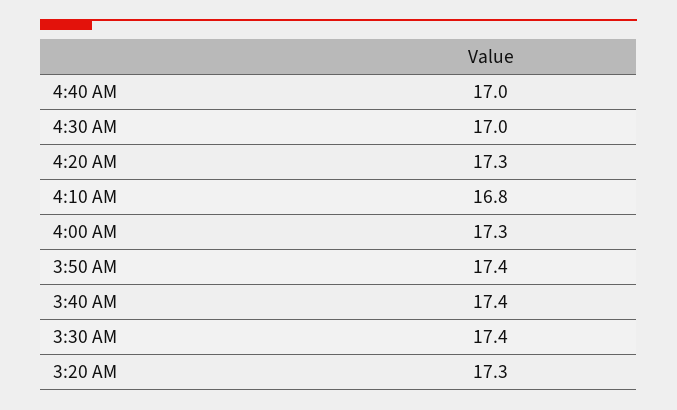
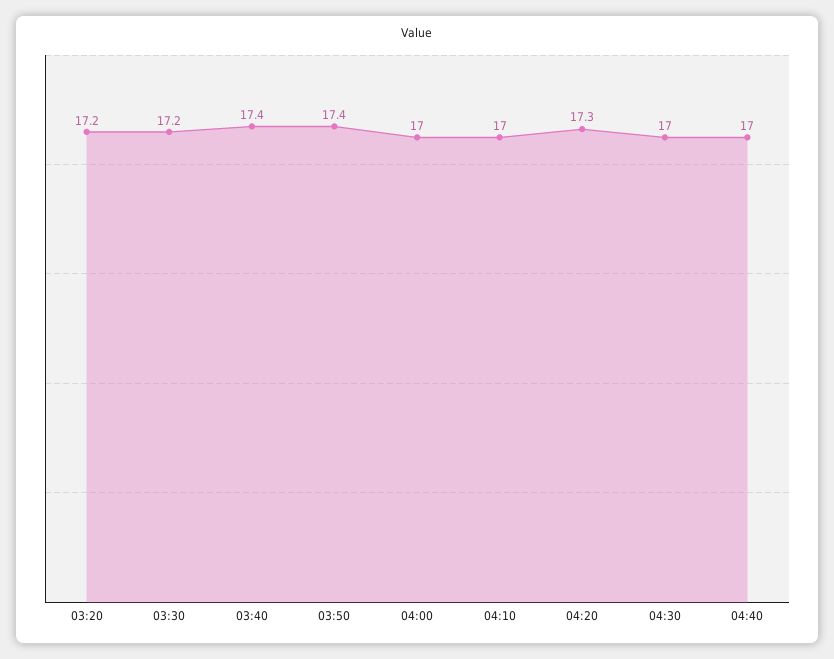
  {
    "4:40 AM": 17,
    "4:30 AM": 17,
    "4:20 AM": 17.3,
-   "4:10 AM": 16.8,
+   "4:10 AM": 17,
-   "4:00 AM": 17.3,
+   "4:00 AM": 17,
    "3:50 AM": 17.4,
    "3:40 AM": 17.4,
-   "3:30 AM": 17.4,
+   "3:30 AM": 17.2,
-   "3:20 AM": 17.3
+   "3:20 AM": 17.2
  }

